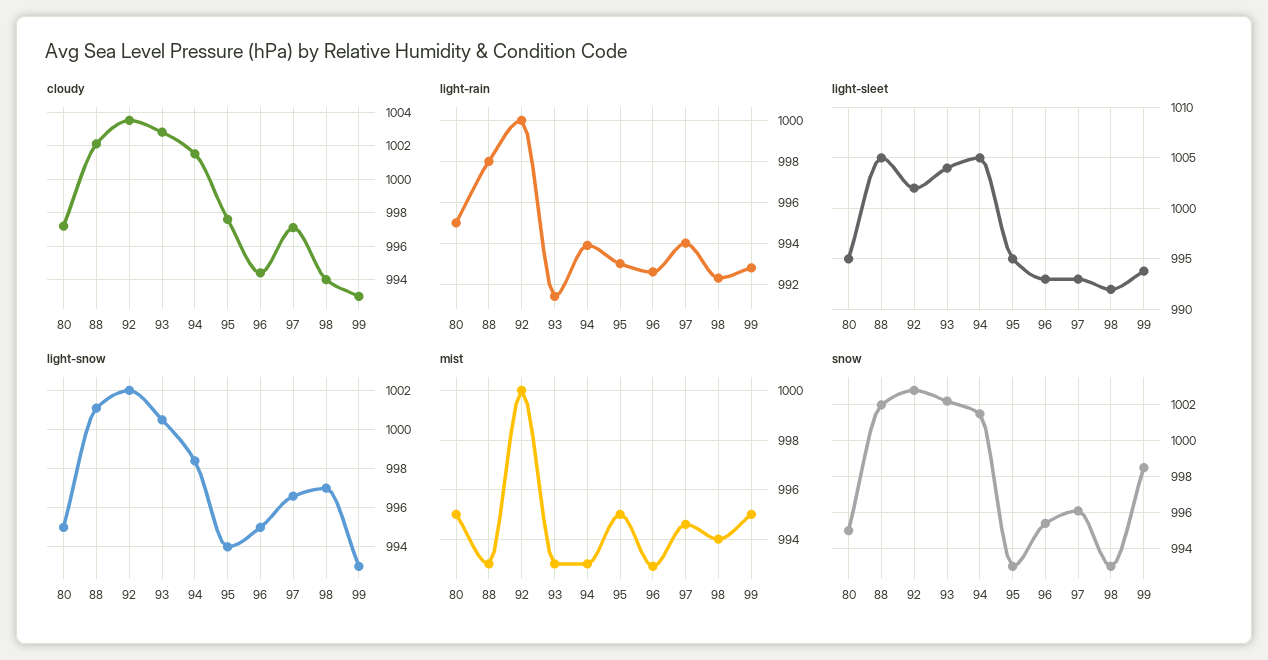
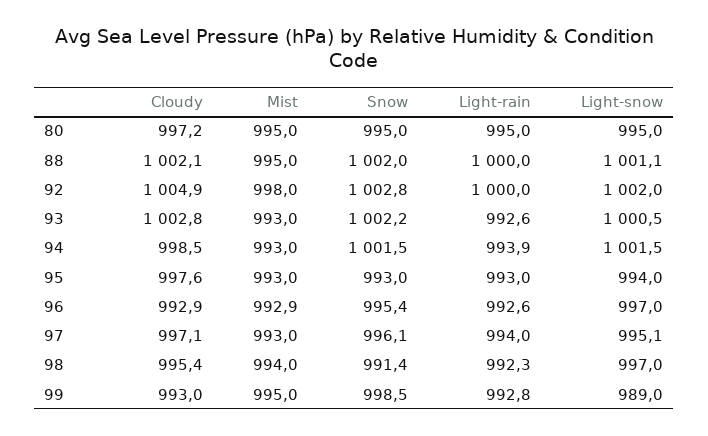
  {
    "cloudy": {
      "80": 997.2,
      "88": 1002.1,
-     "92": 1003.5,
+     "92": 1004.9,
      "93": 1002.8,
-     "94": 1001.5,
+     "94": 998.5,
      "95": 997.6,
-     "96": 994.5,
+     "96": 992.9,
      "97": 997.1,
-     "98": 994,
+     "98": 995.4,
      "99": 993
    },
    "light-rain": {
      "80": 995,
-     "88": 998,
+     "88": 1000,
      "92": 1000,
-     "93": 991.5,
+     "93": 992.6,
      "94": 993.9,
      "95": 993,
      "96": 992.6,
      "97": 994,
      "98": 992.3,
      "99": 992.8
    },
-   "light-sleet": {
-     "80": 995,
-     "88": 1005,
-     "92": 1002,
-     "93": 1004,
-     "94": 1005,
-     "95": 995,
-     "96": 993,
-     "97": 993,
-     "98": 992,
-     "99": 994
-   },
    "light-snow": {
      "80": 995,
      "88": 1001.1,
      "92": 1002,
      "93": 1000.5,
-     "94": 998.5,
+     "94": 1001.5,
      "95": 994,
-     "96": 995,
+     "96": 997,
-     "97": 996.5,
+     "97": 995.1,
      "98": 997,
-     "99": 993
+     "99": 989
    },
    "mist": {
      "80": 995,
-     "88": 993,
+     "88": 995,
-     "92": 1000,
+     "92": 998,
      "93": 993,
      "94": 993,
-     "95": 995,
+     "95": 993,
      "96": 992.9,
-     "97": 994.5,
+     "97": 993,
      "98": 994,
      "99": 995
    },
    "snow": {
      "80": 995,
      "88": 1002,
      "92": 1002.8,
      "93": 1002.2,
      "94": 1001.5,
      "95": 993,
      "96": 995.4,
      "97": 996.1,
-     "98": 993,
+     "98": 991.4,
      "99": 998.5
    }
  }

